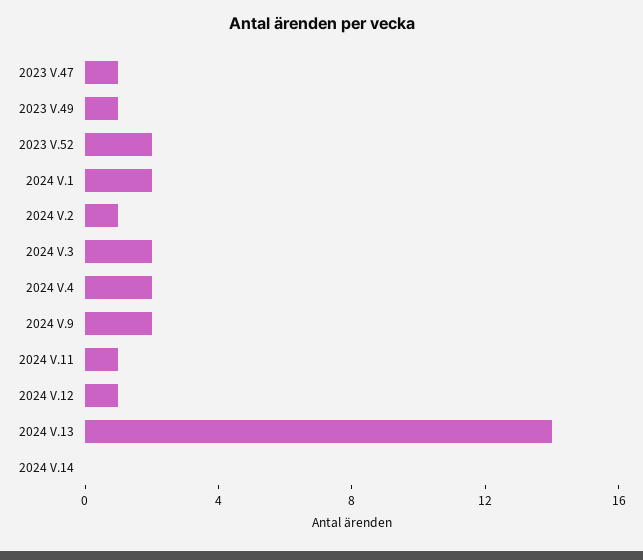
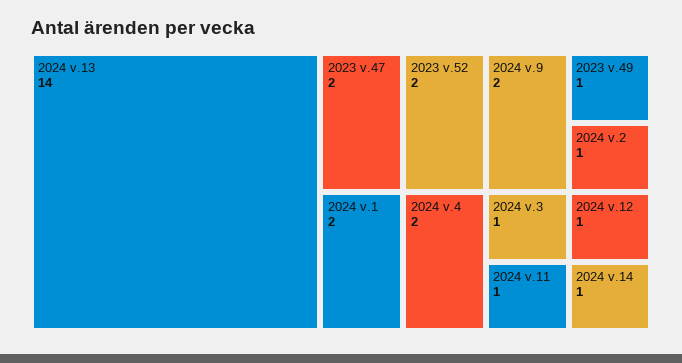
  {
-   "2023 V.47": 1,
+   "2023 V.47": 2,
    "2023 V.49": 1,
    "2023 V.52": 2,
    "2024 V.1": 2,
    "2024 V.2": 1,
-   "2024 V.3": 2,
+   "2024 V.3": 1,
    "2024 V.4": 2,
    "2024 V.9": 2,
    "2024 V.11": 1,
    "2024 V.12": 1,
    "2024 V.13": 14,
-   "2024 V.14": 0
+   "2024 V.14": 1
  }

